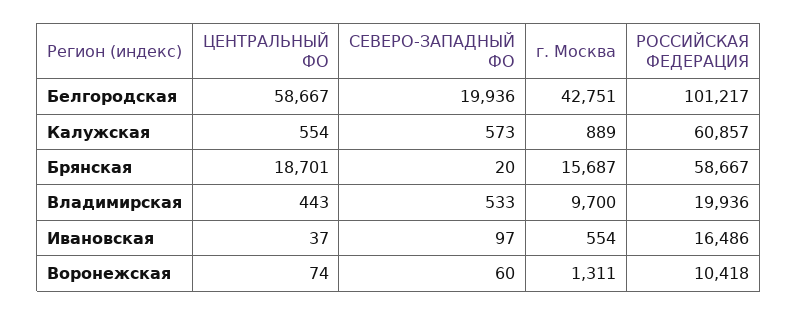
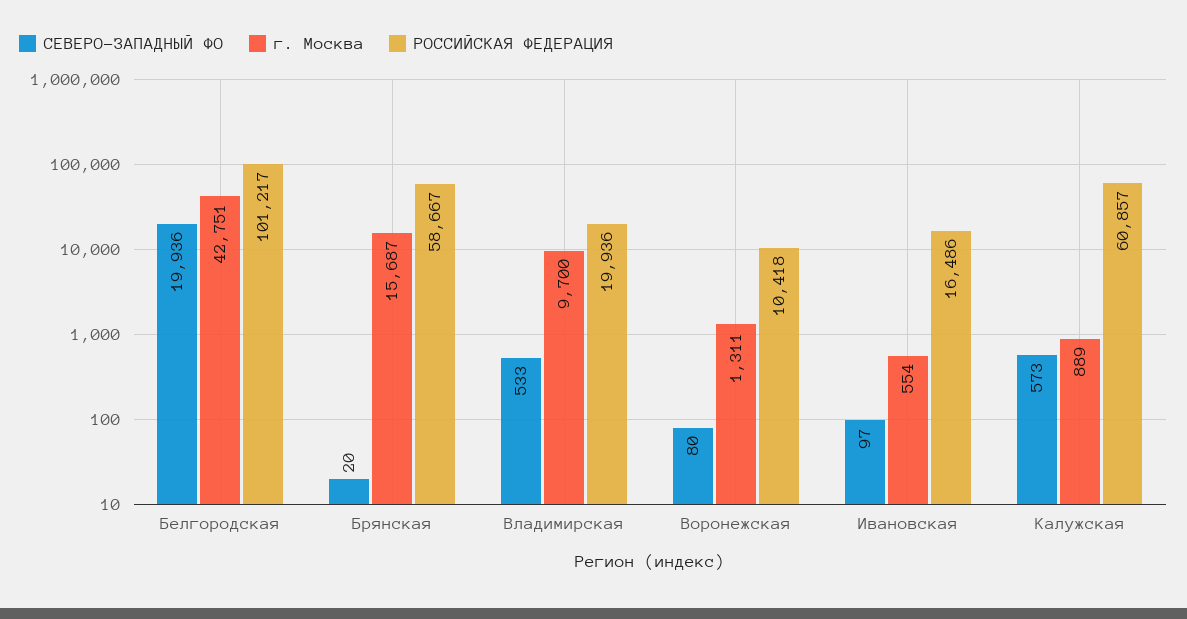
  {
-   "ЦЕНТРАЛЬНЫЙ ФО": {
-     "Белгородская": 58667,
-     "Калужская": 554,
-     "Брянская": 18701,
-     "Владимирская": 443,
-     "Ивановская": 37,
-     "Воронежская": 74
-   },
    "СЕВЕРО-ЗАПАДНЫЙ ФО": {
      "Белгородская": 19936,
      "Калужская": 573,
      "Брянская": 20,
      "Владимирская": 533,
      "Ивановская": 97,
-     "Воронежская": 60
+     "Воронежская": 80
    },
    "г. Москва": {
      "Белгородская": 42751,
      "Калужская": 889,
      "Брянская": 15687,
      "Владимирская": 9700,
      "Ивановская": 554,
      "Воронежская": 1311
    },
    "РОССИЙСКАЯ ФЕДЕРАЦИЯ": {
      "Белгородская": 101217,
      "Калужская": 60857,
      "Брянская": 58667,
      "Владимирская": 19936,
      "Ивановская": 16486,
      "Воронежская": 10418
    }
  }

